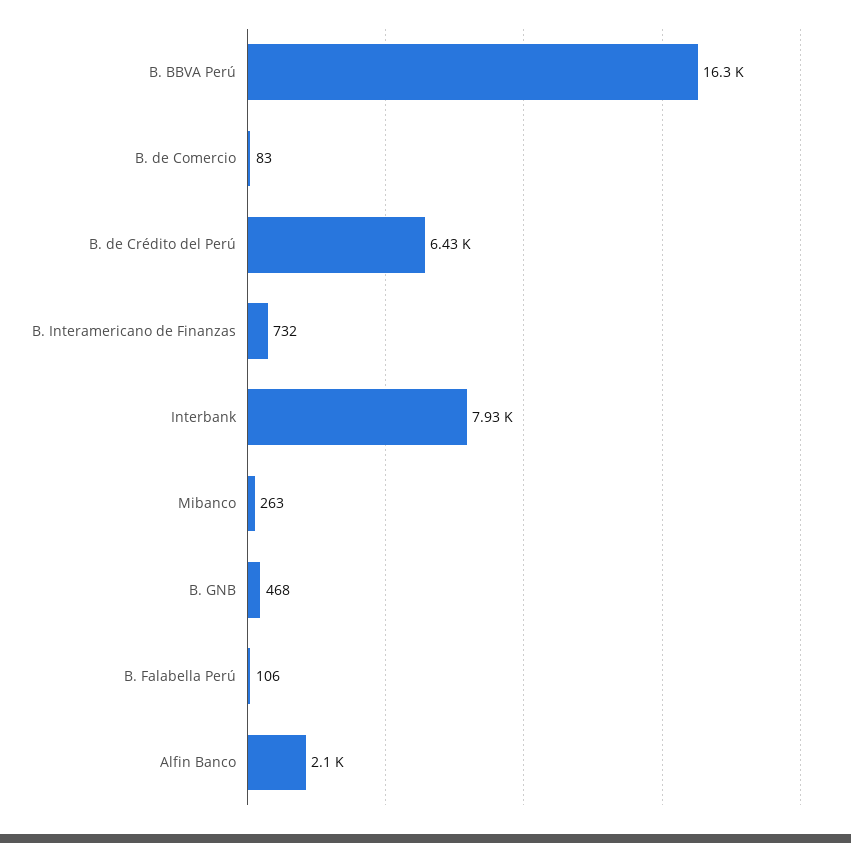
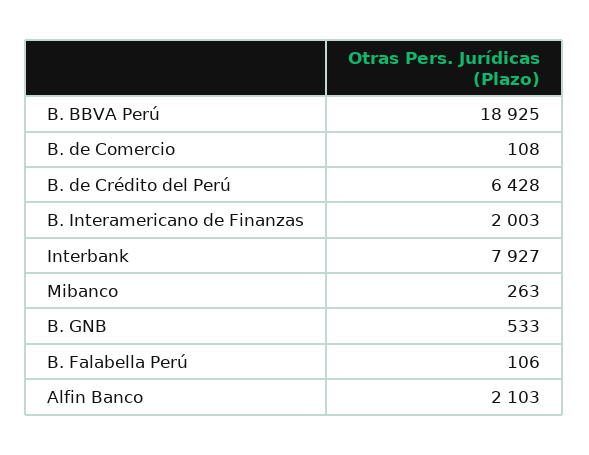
  {
-   "B. BBVA Perú": 16300,
+   "B. BBVA Perú": 18925,
-   "B. de Comercio": 83,
+   "B. de Comercio": 108,
    "B. de Crédito del Perú": 6428,
-   "B. Interamericano de Finanzas": 732,
+   "B. Interamericano de Finanzas": 2003,
    "Interbank": 7927,
    "Mibanco": 263,
-   "B. GNB": 468,
+   "B. GNB": 533,
    "B. Falabella Perú": 106,
    "Alfin Banco": 2103
  }

